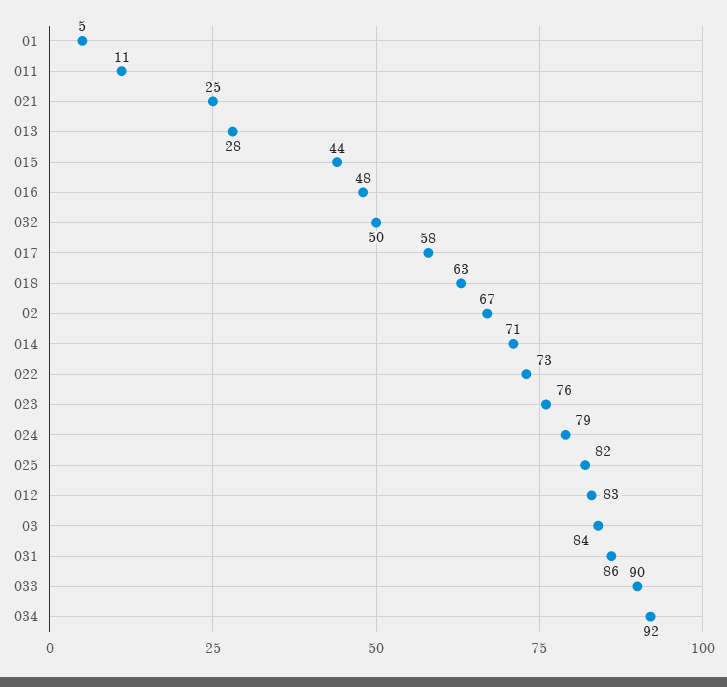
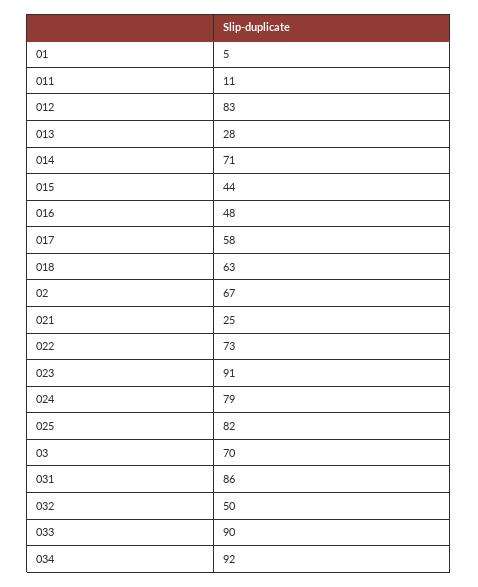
  {
    "01": 5,
    "011": 11,
    "021": 25,
    "013": 28,
    "015": 44,
    "016": 48,
    "032": 50,
    "017": 58,
    "018": 63,
    "02": 67,
    "014": 71,
    "022": 73,
-   "023": 76,
+   "023": 91,
    "024": 79,
    "025": 82,
    "012": 83,
-   "03": 84,
+   "03": 70,
    "031": 86,
    "033": 90,
    "034": 92
  }

